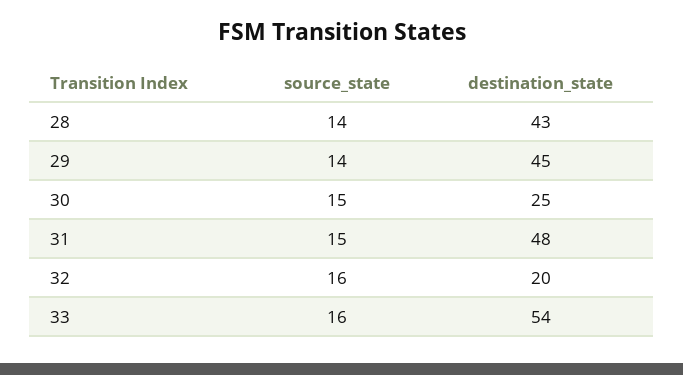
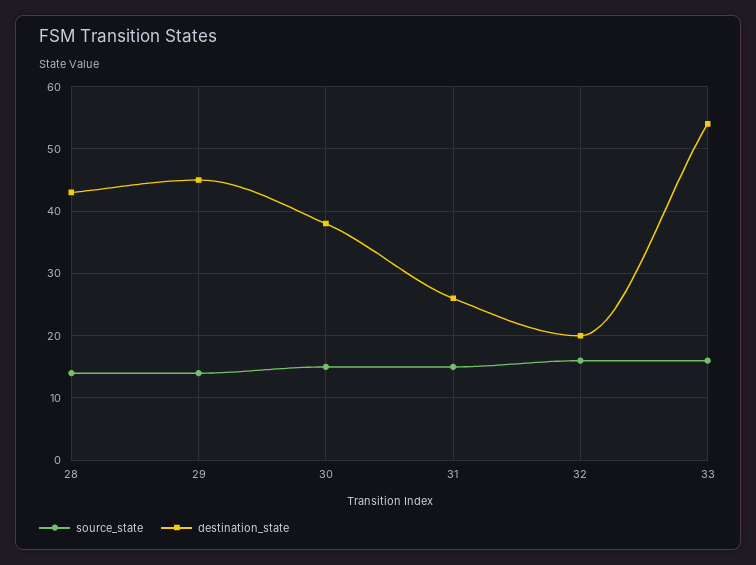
  {
    "source_state": {
      "28": 14,
      "29": 14,
      "30": 15,
      "31": 15,
      "32": 16,
      "33": 16
    },
    "destination_state": {
      "28": 43,
      "29": 45,
-     "30": 25,
+     "30": 38,
-     "31": 48,
+     "31": 26,
      "32": 20,
      "33": 54
    }
  }

